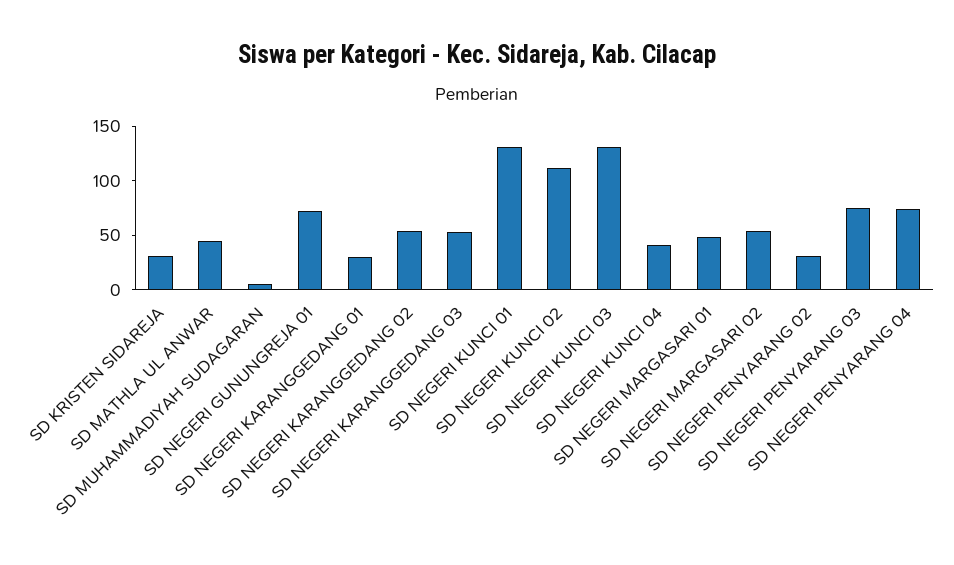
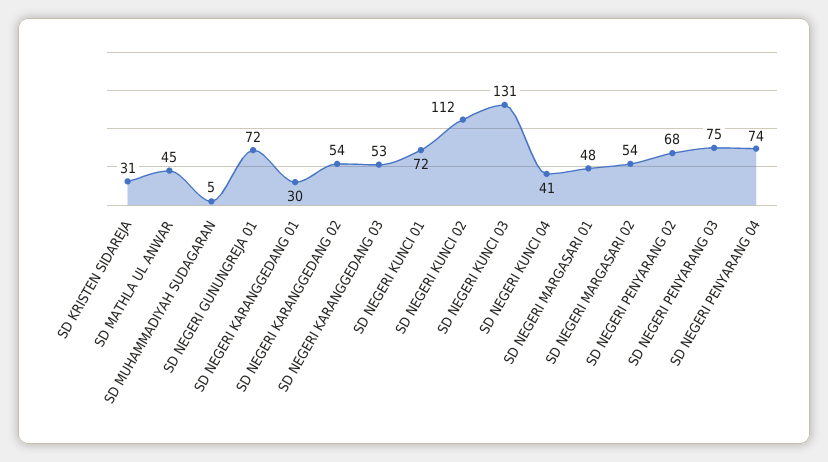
  {
    "SD KRISTEN SIDAREJA": 31,
    "SD MATHLA UL ANWAR": 45,
    "SD MUHAMMADIYAH SUDAGARAN": 5,
    "SD NEGERI GUNUNGREJA 01": 72,
    "SD NEGERI KARANGGEDANG 01": 30,
    "SD NEGERI KARANGGEDANG 02": 54,
    "SD NEGERI KARANGGEDANG 03": 53,
-   "SD NEGERI KUNCI 01": 130,
+   "SD NEGERI KUNCI 01": 72,
    "SD NEGERI KUNCI 02": 112,
    "SD NEGERI KUNCI 03": 131,
    "SD NEGERI KUNCI 04": 41,
    "SD NEGERI MARGASARI 01": 48,
    "SD NEGERI MARGASARI 02": 54,
-   "SD NEGERI PENYARANG 02": 30,
+   "SD NEGERI PENYARANG 02": 68,
    "SD NEGERI PENYARANG 03": 75,
    "SD NEGERI PENYARANG 04": 74
  }

